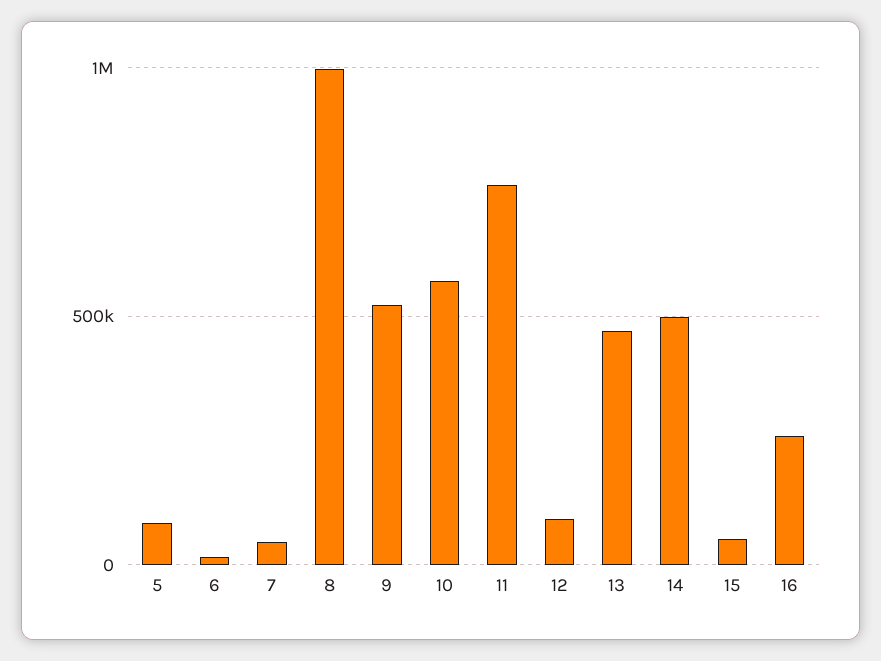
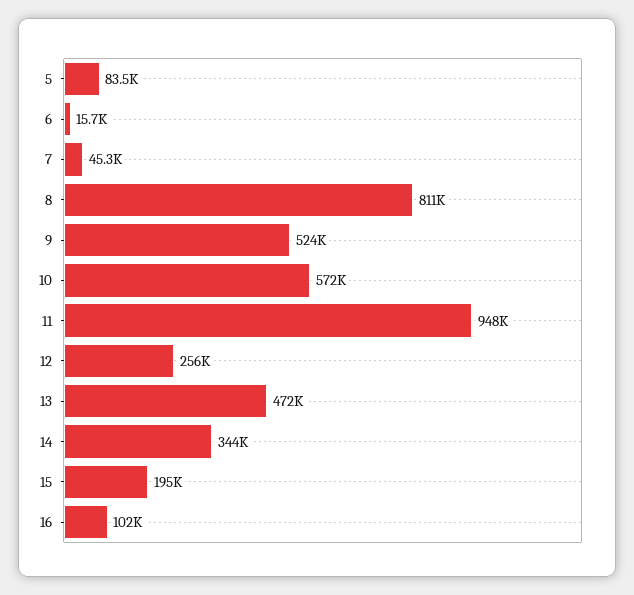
  {
    "5": 83500,
    "6": 15700,
    "7": 45300,
-   "8": 1000000,
+   "8": 811000,
    "9": 524000,
    "10": 572000,
-   "11": 750000,
+   "11": 948000,
-   "12": 100000,
+   "12": 256000,
    "13": 472000,
-   "14": 500000,
+   "14": 344000,
-   "15": 50000,
+   "15": 195000,
-   "16": 250000
+   "16": 102000
  }

